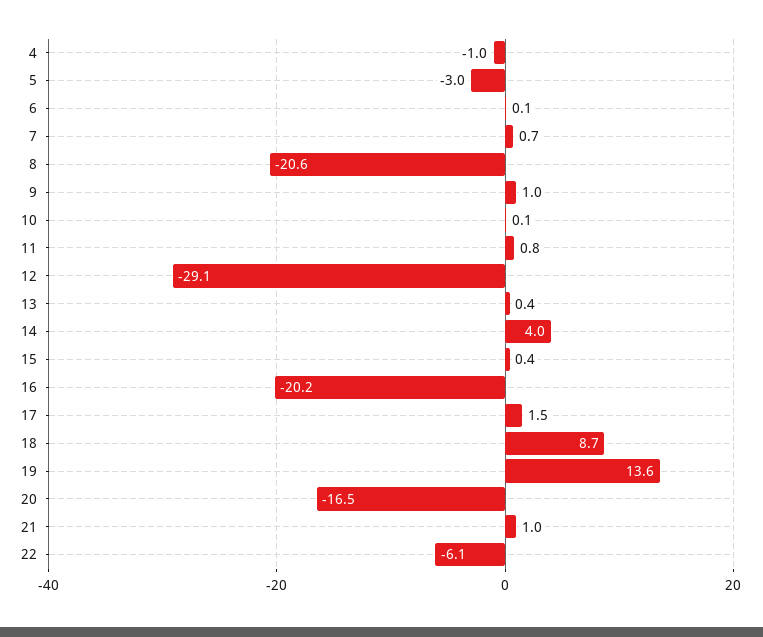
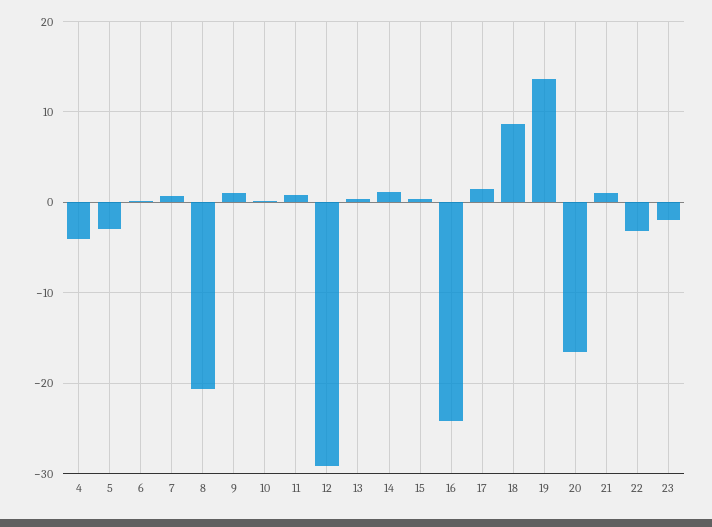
  {
-   "4": -1,
+   "4": -4,
    "5": -3,
    "6": 0.1,
    "7": 0.7,
    "8": -20.6,
    "9": 1,
    "10": 0.1,
    "11": 0.8,
    "12": -29.1,
    "13": 0.4,
-   "14": 4,
+   "14": 1,
    "15": 0.4,
-   "16": -20.2,
+   "16": -24,
    "17": 1.5,
    "18": 8.7,
    "19": 13.6,
    "20": -16.5,
    "21": 1,
-   "22": -6.1
+   "22": -3,
+   "23": -2
  }

